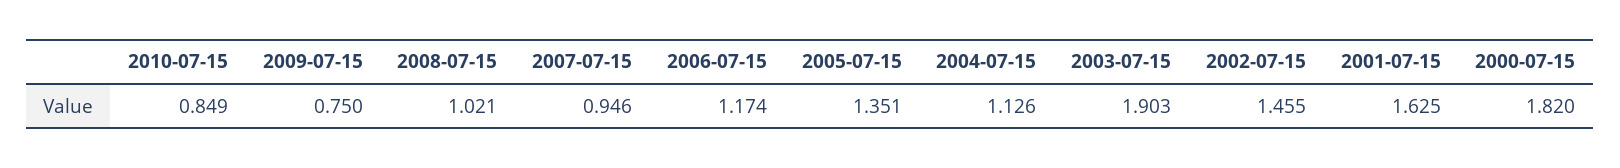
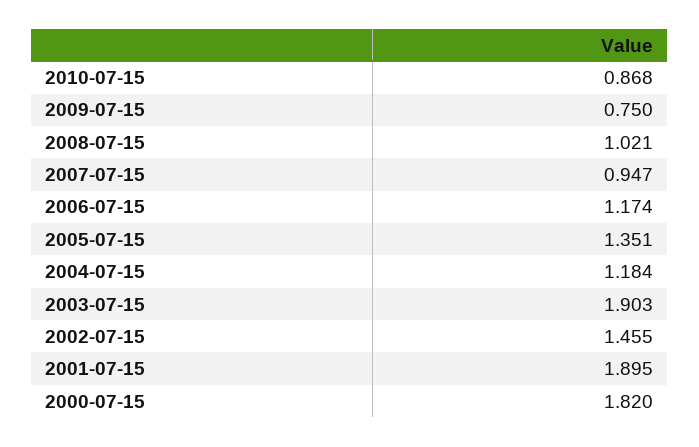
  {
-   "2010-07-15": 0.849,
+   "2010-07-15": 0.868,
    "2009-07-15": 0.75,
    "2008-07-15": 1.021,
-   "2007-07-15": 0.946,
+   "2007-07-15": 0.947,
    "2006-07-15": 1.174,
    "2005-07-15": 1.351,
-   "2004-07-15": 1.126,
+   "2004-07-15": 1.184,
    "2003-07-15": 1.903,
    "2002-07-15": 1.455,
-   "2001-07-15": 1.625,
+   "2001-07-15": 1.895,
    "2000-07-15": 1.82
  }

